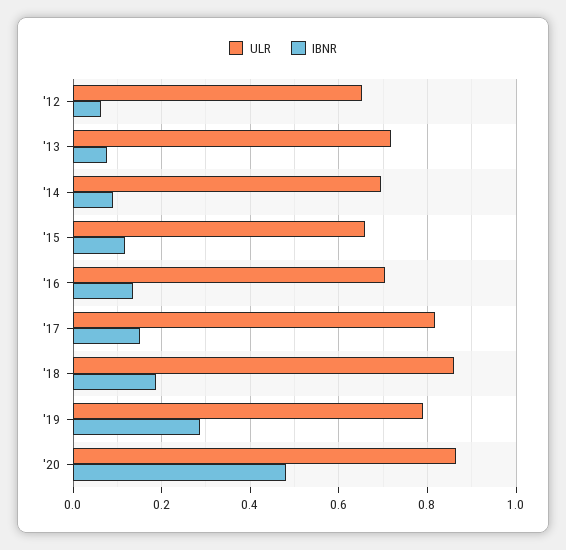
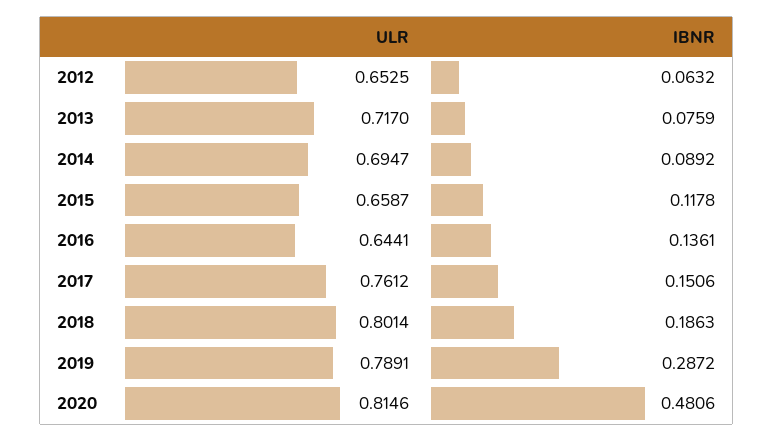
  {
    "ULR": {
      "'12": 0.6525,
      "'13": 0.717,
      "'14": 0.6947,
      "'15": 0.6587,
-     "'16": 0.7,
+     "'16": 0.6441,
-     "'17": 0.82,
+     "'17": 0.7612,
-     "'18": 0.86,
+     "'18": 0.8014,
      "'19": 0.7891,
-     "'20": 0.86
+     "'20": 0.8146
    },
    "IBNR": {
      "'12": 0.0632,
      "'13": 0.0759,
      "'14": 0.0892,
      "'15": 0.1178,
      "'16": 0.1361,
      "'17": 0.1506,
      "'18": 0.1863,
      "'19": 0.2872,
      "'20": 0.4806
    }
  }

